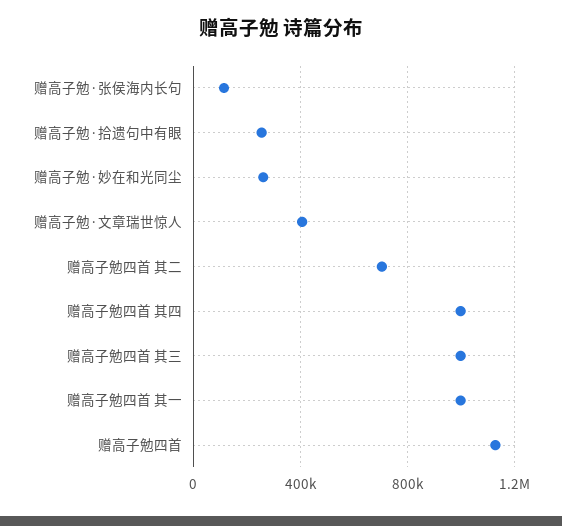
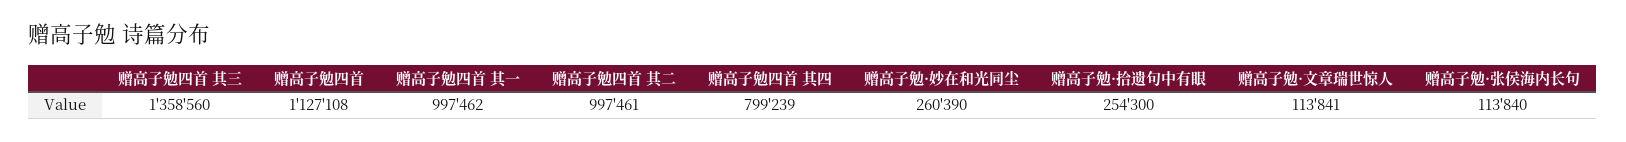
  {
    "赠高子勉·张侯海内长句": 113840,
    "赠高子勉·拾遗句中有眼": 254300,
    "赠高子勉·妙在和光同尘": 260390,
-   "赠高子勉·文章瑞世惊人": 400000,
+   "赠高子勉·文章瑞世惊人": 113841,
-   "赠高子勉四首 其二": 700000,
+   "赠高子勉四首 其二": 997461,
-   "赠高子勉四首 其四": 1000000,
+   "赠高子勉四首 其四": 799239,
-   "赠高子勉四首 其三": 1000000,
+   "赠高子勉四首 其三": 1358560,
    "赠高子勉四首 其一": 997462,
    "赠高子勉四首": 1127108
  }

